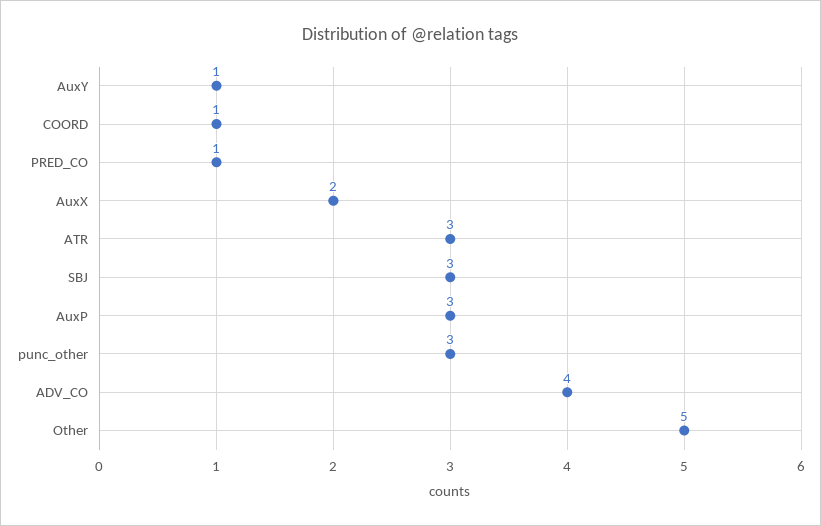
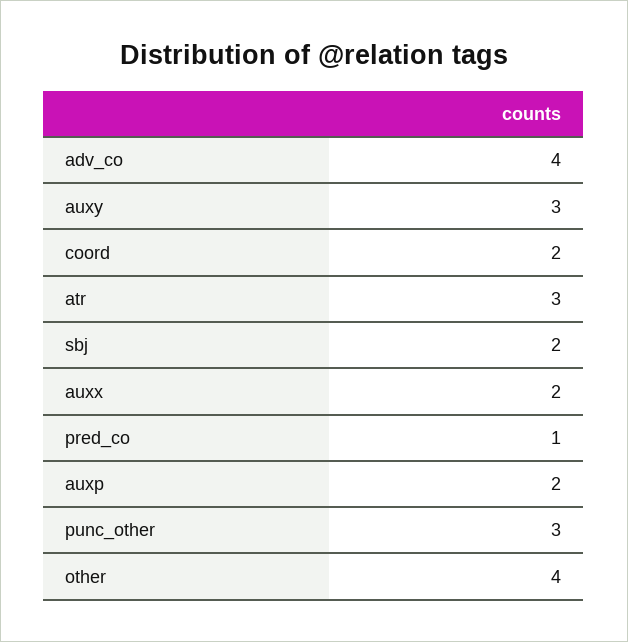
  {
-   "AuxY": 1,
+   "AuxY": 3,
-   "COORD": 1,
+   "COORD": 2,
    "PRED_CO": 1,
    "AuxX": 2,
    "ATR": 3,
-   "SBJ": 3,
+   "SBJ": 2,
-   "AuxP": 3,
+   "AuxP": 2,
    "punc_other": 3,
    "ADV_CO": 4,
-   "Other": 5
+   "Other": 4
  }

